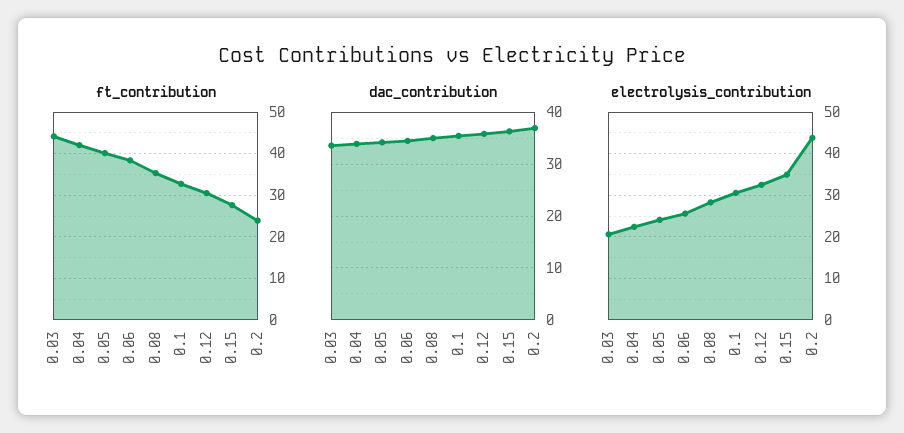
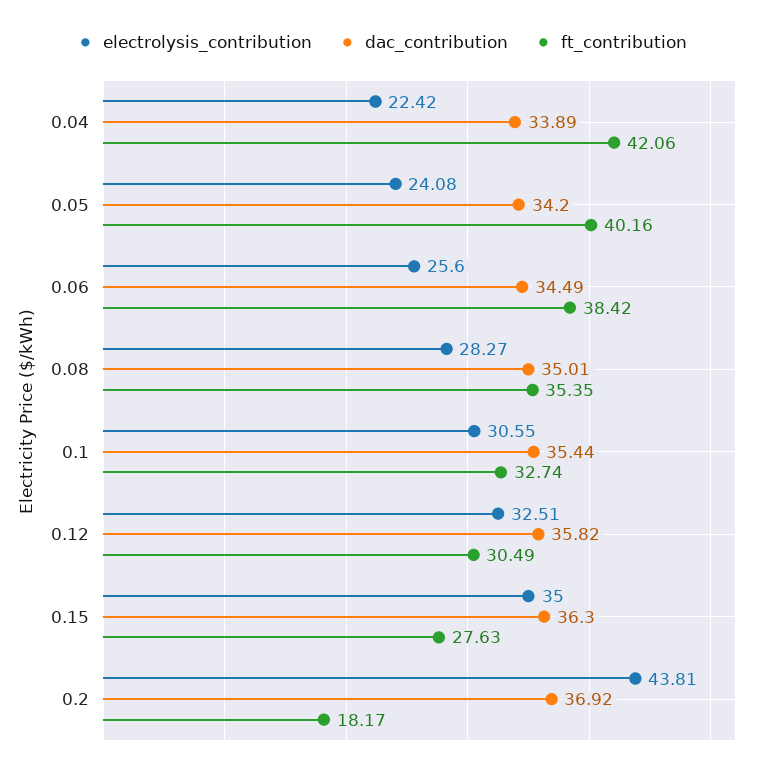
  {
    "ft_contribution": {
-     "0.03": 44,
      "0.04": 42.06,
      "0.05": 40.16,
      "0.06": 38.42,
      "0.08": 35.35,
      "0.1": 32.74,
      "0.12": 30.49,
      "0.15": 27.63,
-     "0.2": 24
+     "0.2": 18.17
    },
    "dac_contribution": {
-     "0.03": 34,
      "0.04": 33.89,
      "0.05": 34.2,
      "0.06": 34.49,
      "0.08": 35.01,
      "0.1": 35.44,
      "0.12": 35.82,
      "0.15": 36.3,
      "0.2": 36.92
    },
    "electrolysis_contribution": {
-     "0.03": 20,
      "0.04": 22.42,
      "0.05": 24.08,
      "0.06": 25.6,
      "0.08": 28.27,
      "0.1": 30.55,
      "0.12": 32.51,
      "0.15": 35,
      "0.2": 43.81
    }
  }

